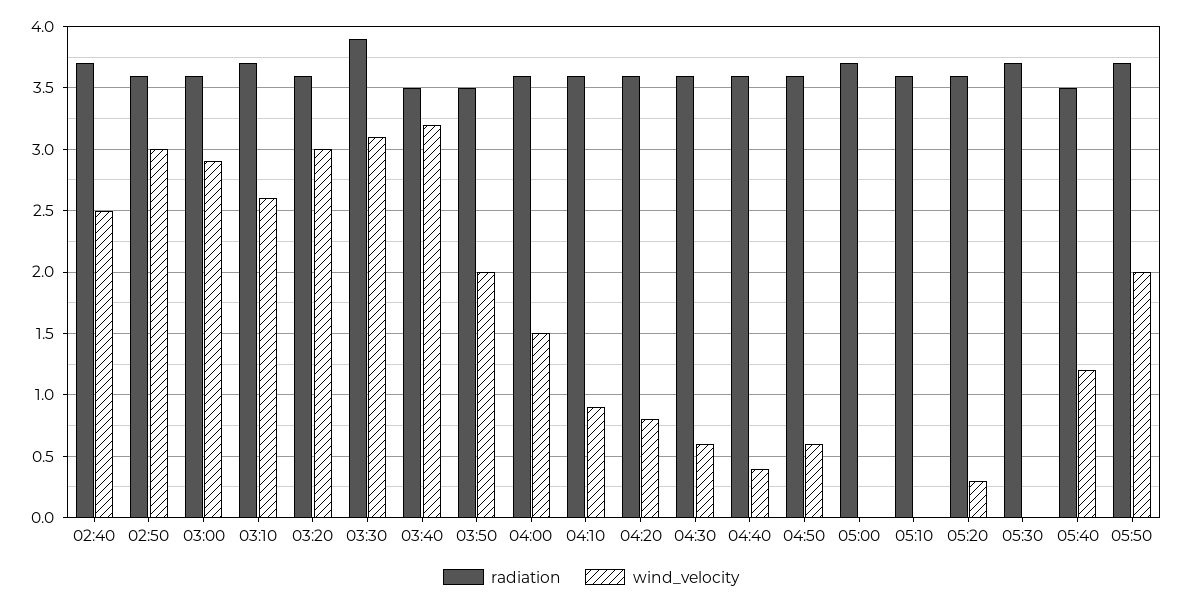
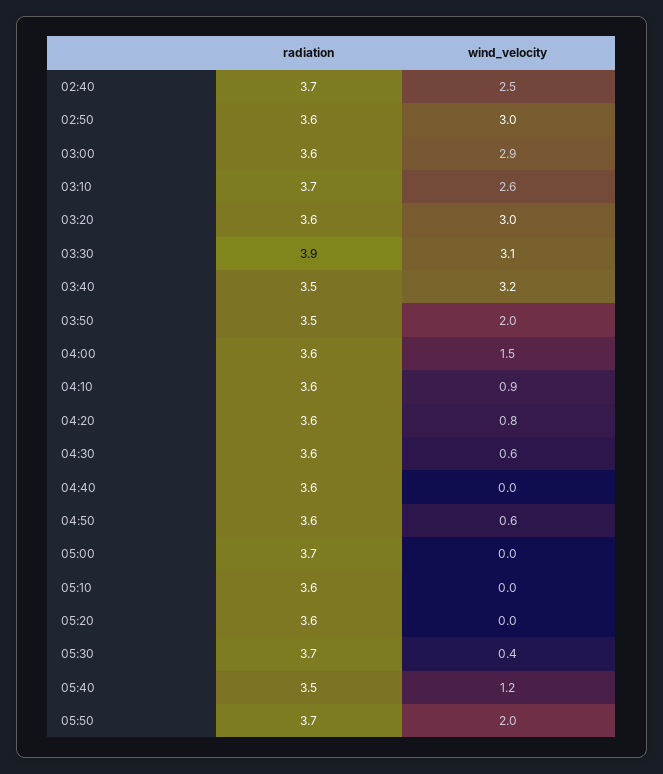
  {
    "radiation": {
      "02:40": 3.7,
      "02:50": 3.6,
      "03:00": 3.6,
      "03:10": 3.7,
      "03:20": 3.6,
      "03:30": 3.9,
      "03:40": 3.5,
      "03:50": 3.5,
      "04:00": 3.6,
      "04:10": 3.6,
      "04:20": 3.6,
      "04:30": 3.6,
      "04:40": 3.6,
      "04:50": 3.6,
      "05:00": 3.7,
      "05:10": 3.6,
      "05:20": 3.6,
      "05:30": 3.7,
      "05:40": 3.5,
      "05:50": 3.7
    },
    "wind_velocity": {
      "02:40": 2.5,
      "02:50": 3,
      "03:00": 2.9,
      "03:10": 2.6,
      "03:20": 3,
      "03:30": 3.1,
      "03:40": 3.2,
      "03:50": 2,
      "04:00": 1.5,
      "04:10": 0.9,
      "04:20": 0.8,
      "04:30": 0.6,
-     "04:40": 0.4,
+     "04:40": 0,
      "04:50": 0.6,
      "05:00": 0,
      "05:10": 0,
-     "05:20": 0.3,
+     "05:20": 0,
-     "05:30": 0,
+     "05:30": 0.4,
      "05:40": 1.2,
      "05:50": 2
    }
  }

